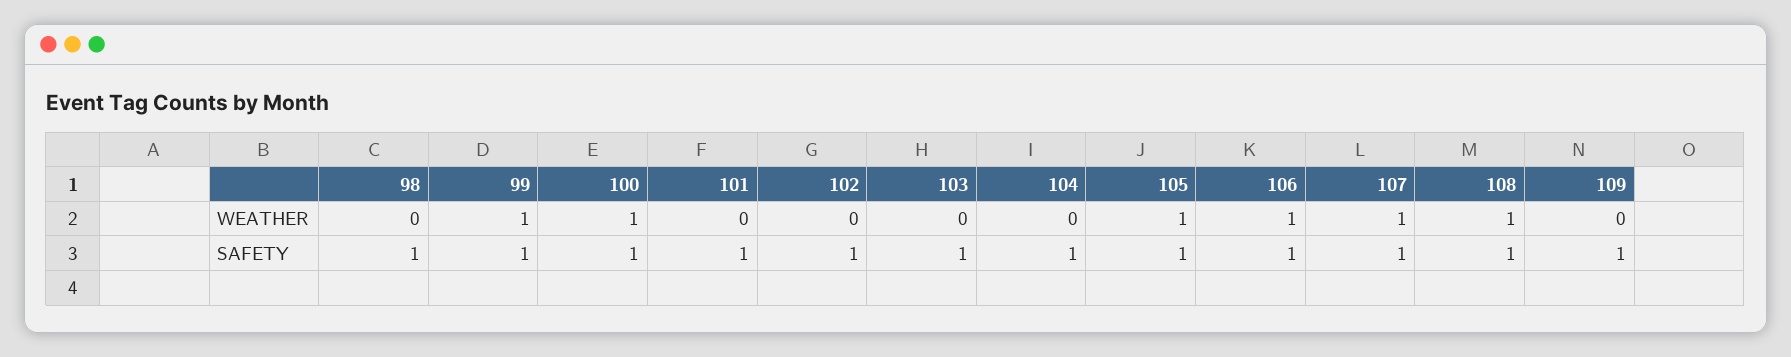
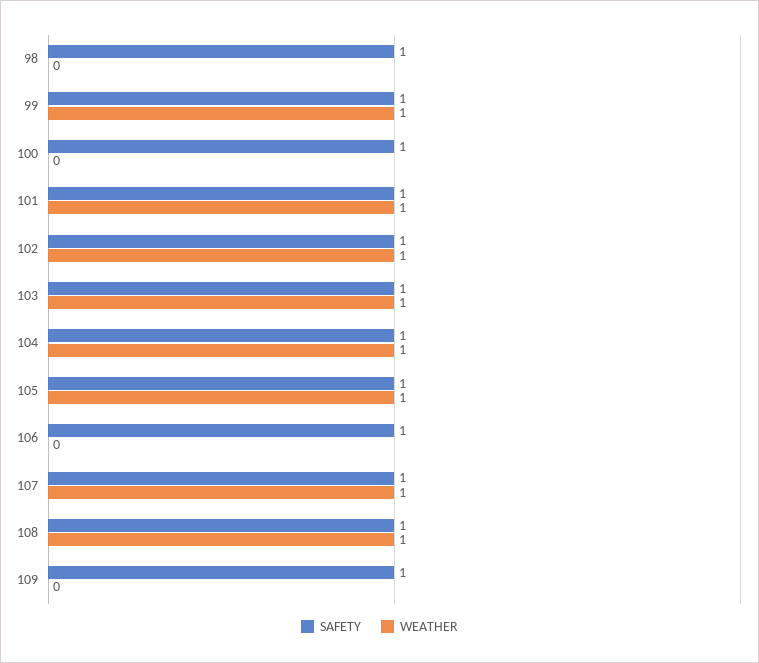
  {
    "WEATHER": {
      "98": 0,
      "99": 1,
-     "100": 1,
+     "100": 0,
-     "101": 0,
+     "101": 1,
-     "102": 0,
+     "102": 1,
-     "103": 0,
+     "103": 1,
-     "104": 0,
+     "104": 1,
      "105": 1,
-     "106": 1,
+     "106": 0,
      "107": 1,
      "108": 1,
      "109": 0
    },
    "SAFETY": {
      "98": 1,
      "99": 1,
      "100": 1,
      "101": 1,
      "102": 1,
      "103": 1,
      "104": 1,
      "105": 1,
      "106": 1,
      "107": 1,
      "108": 1,
      "109": 1
    }
  }

